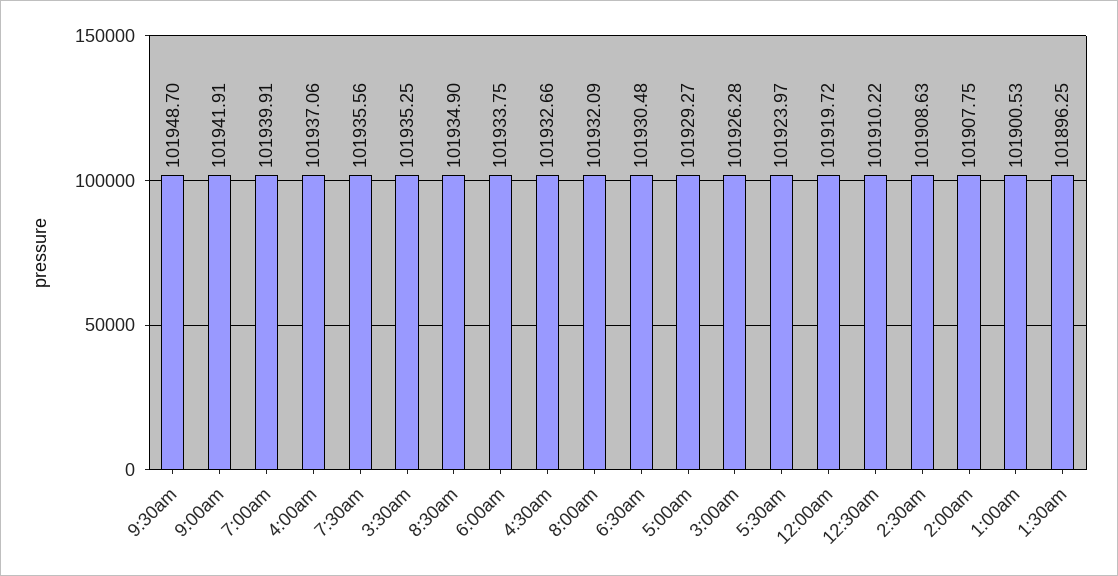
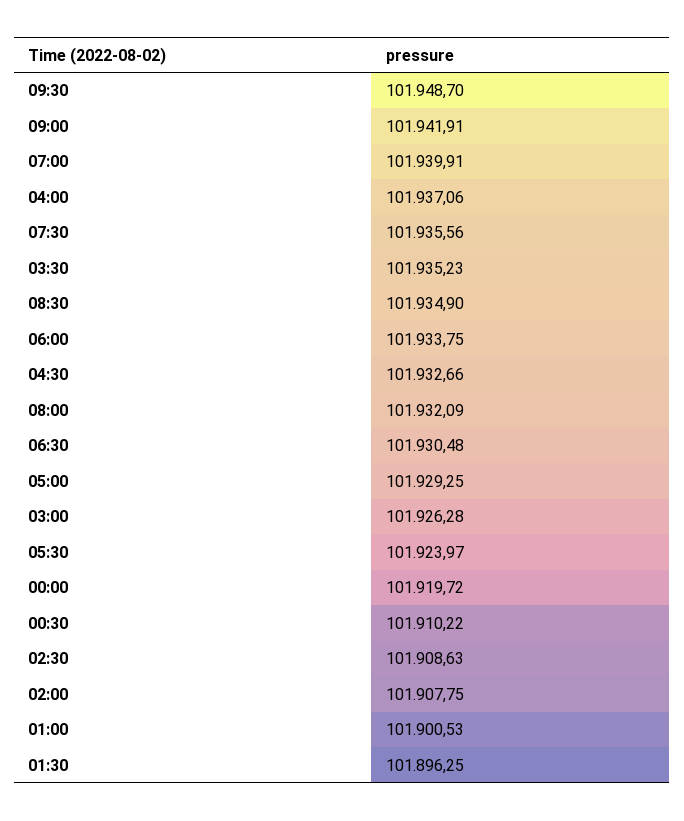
  {
    "9:30am": 101948.7,
    "9:00am": 101941.91,
    "7:00am": 101939.91,
    "4:00am": 101937.06,
    "7:30am": 101935.56,
-   "3:30am": 101935.25,
+   "3:30am": 101935.23,
    "8:30am": 101934.9,
    "6:00am": 101933.75,
    "4:30am": 101932.66,
    "8:00am": 101932.09,
    "6:30am": 101930.48,
-   "5:00am": 101929.27,
+   "5:00am": 101929.25,
    "3:00am": 101926.28,
    "5:30am": 101923.97,
    "12:00am": 101919.72,
    "12:30am": 101910.22,
    "2:30am": 101908.63,
    "2:00am": 101907.75,
    "1:00am": 101900.53,
    "1:30am": 101896.25
  }

